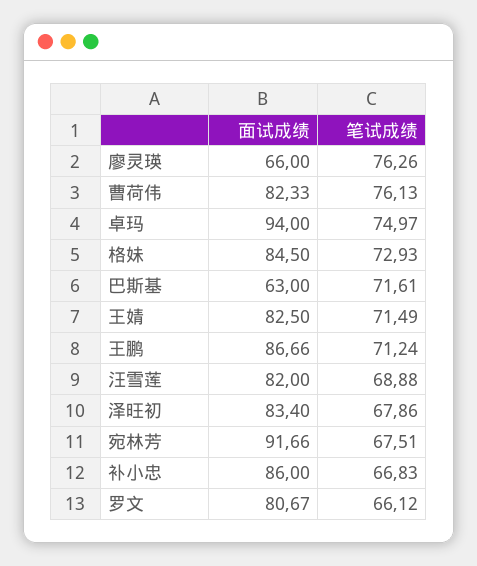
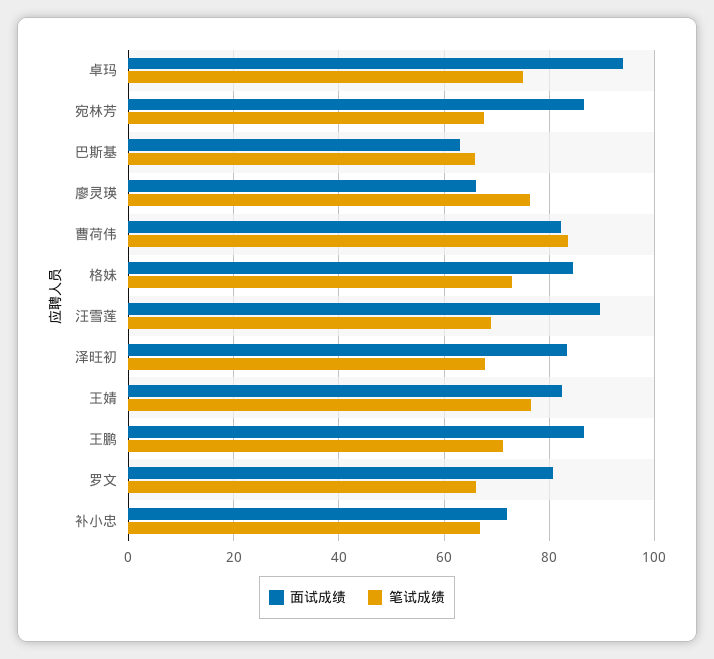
  {
    "面试成绩": {
      "廖灵瑛": 66,
      "曹荷伟": 82.33,
      "卓玛": 94,
      "格妹": 84.5,
      "巴斯基": 63,
      "王婧": 82.5,
      "王鹏": 86.66,
-     "汪雪莲": 82,
+     "汪雪莲": 90,
      "泽旺初": 83.4,
-     "宛林芳": 91.66,
+     "宛林芳": 86,
-     "补小忠": 86,
+     "补小忠": 72,
      "罗文": 80.67
    },
    "笔试成绩": {
      "廖灵瑛": 76.26,
-     "曹荷伟": 76.13,
+     "曹荷伟": 84,
      "卓玛": 74.97,
      "格妹": 72.93,
-     "巴斯基": 71.61,
+     "巴斯基": 66,
-     "王婧": 71.49,
+     "王婧": 76,
      "王鹏": 71.24,
      "汪雪莲": 68.88,
      "泽旺初": 67.86,
      "宛林芳": 67.51,
      "补小忠": 66.83,
      "罗文": 66.12
    }
  }

